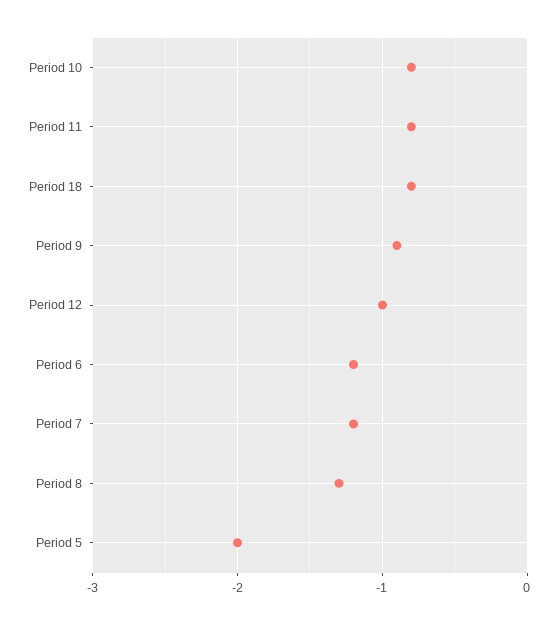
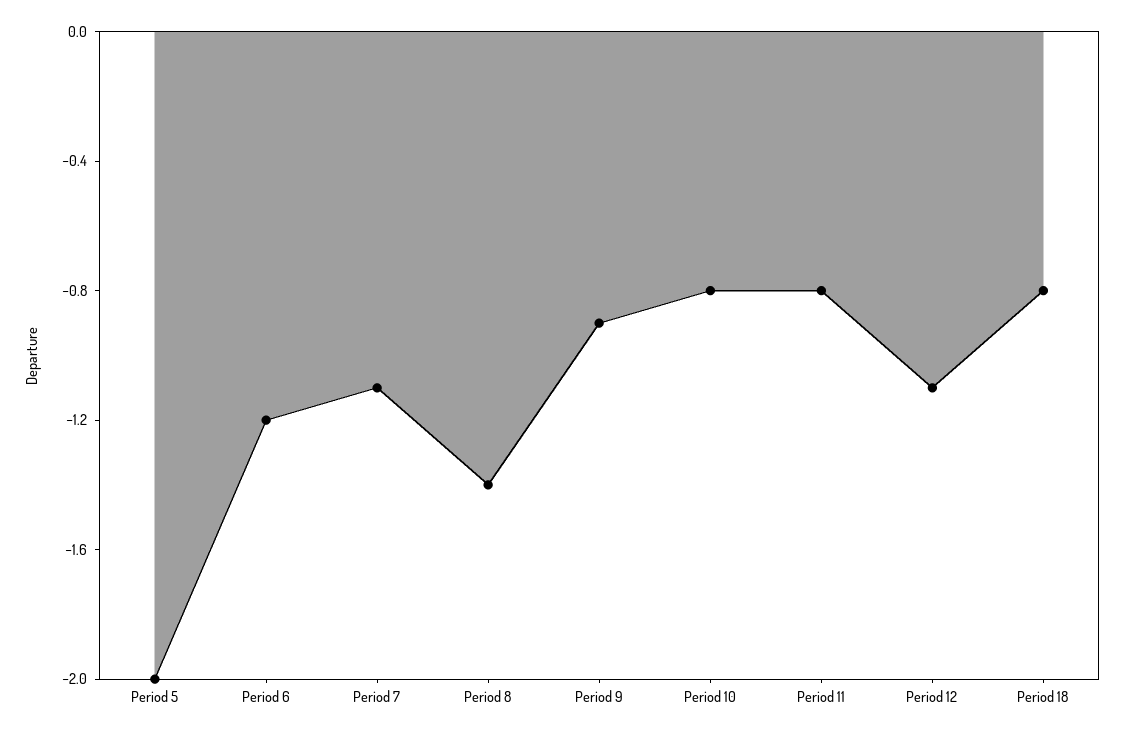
  {
    "Period 10": -0.8,
    "Period 11": -0.8,
    "Period 18": -0.8,
    "Period 9": -0.9,
-   "Period 12": -1,
+   "Period 12": -1.1,
    "Period 6": -1.2,
-   "Period 7": -1.2,
+   "Period 7": -1.1,
-   "Period 8": -1.3,
+   "Period 8": -1.4,
    "Period 5": -2
  }

